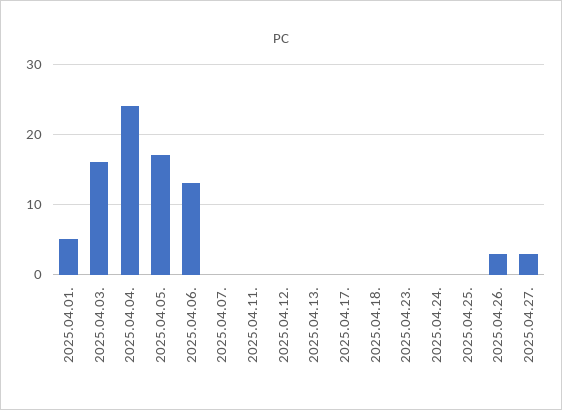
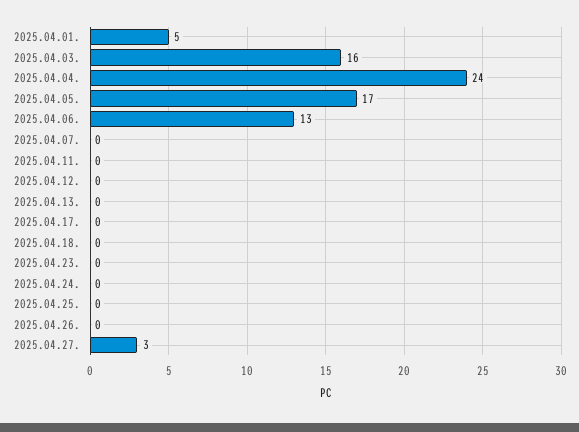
  {
    "2025.04.01.": 5,
    "2025.04.03.": 16,
    "2025.04.04.": 24,
    "2025.04.05.": 17,
    "2025.04.06.": 13,
    "2025.04.07.": 0,
    "2025.04.11.": 0,
    "2025.04.12.": 0,
    "2025.04.13.": 0,
    "2025.04.17.": 0,
    "2025.04.18.": 0,
    "2025.04.23.": 0,
    "2025.04.24.": 0,
    "2025.04.25.": 0,
-   "2025.04.26.": 3,
+   "2025.04.26.": 0,
    "2025.04.27.": 3
  }

